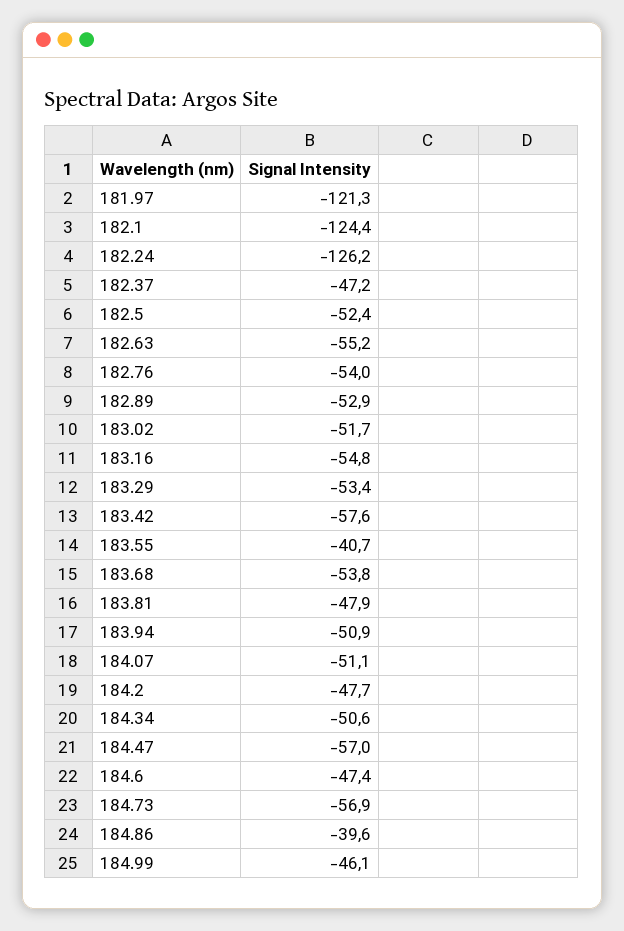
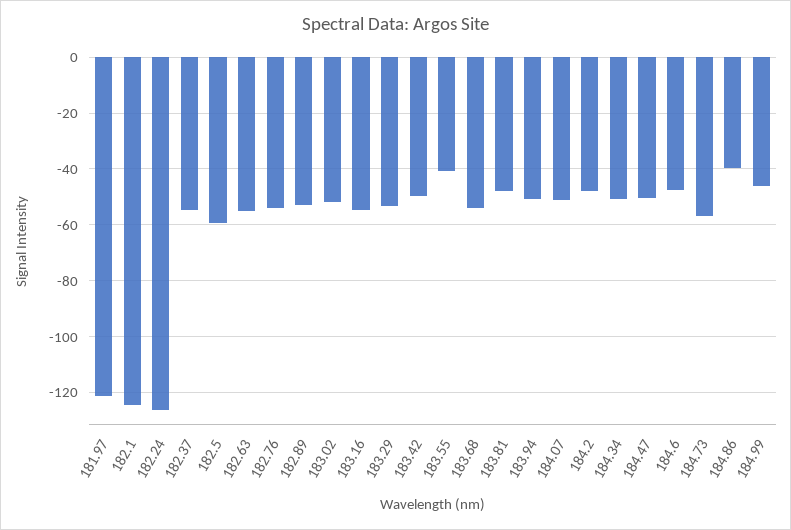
  {
    "181.97": -121.3,
    "182.1": -124.4,
    "182.24": -126.2,
-   "182.37": -47.2,
+   "182.37": -55,
-   "182.5": -52.4,
+   "182.5": -60,
    "182.63": -55.2,
    "182.76": -54,
    "182.89": -52.9,
    "183.02": -51.7,
    "183.16": -54.8,
    "183.29": -53.4,
-   "183.42": -57.6,
+   "183.42": -50,
    "183.55": -40.7,
    "183.68": -53.8,
    "183.81": -47.9,
    "183.94": -50.9,
    "184.07": -51.1,
    "184.2": -47.7,
    "184.34": -50.6,
-   "184.47": -57,
+   "184.47": -50,
    "184.6": -47.4,
    "184.73": -56.9,
    "184.86": -39.6,
    "184.99": -46.1
  }

